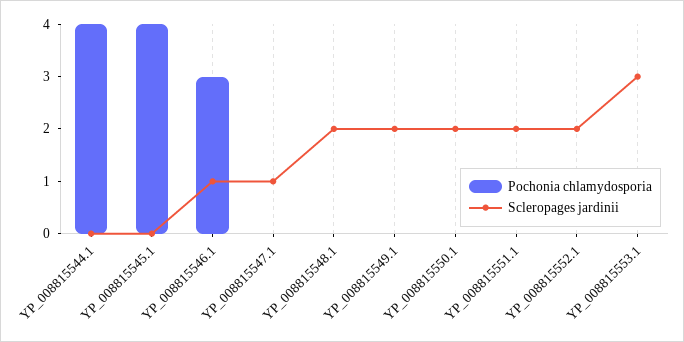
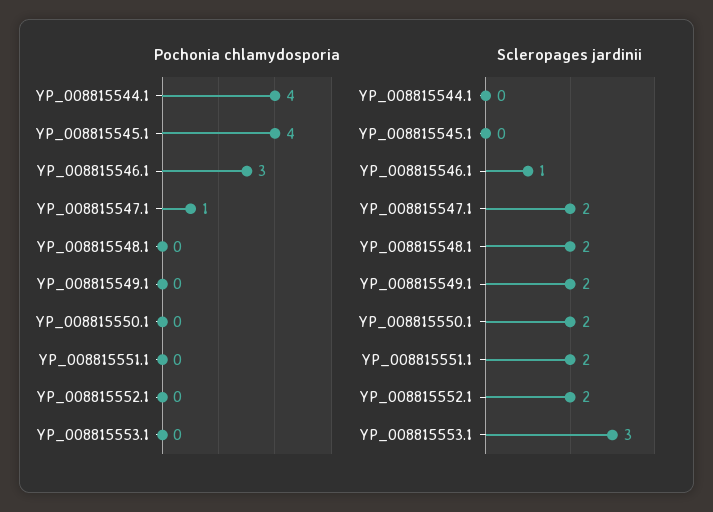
  {
    "Pochonia chlamydosporia": {
      "YP_008815544.1": 4,
      "YP_008815545.1": 4,
      "YP_008815546.1": 3,
-     "YP_008815547.1": 0,
+     "YP_008815547.1": 1,
      "YP_008815548.1": 0,
      "YP_008815549.1": 0,
      "YP_008815550.1": 0,
      "YP_008815551.1": 0,
      "YP_008815552.1": 0,
      "YP_008815553.1": 0
    },
    "Scleropages jardinii": {
      "YP_008815544.1": 0,
      "YP_008815545.1": 0,
      "YP_008815546.1": 1,
-     "YP_008815547.1": 1,
+     "YP_008815547.1": 2,
      "YP_008815548.1": 2,
      "YP_008815549.1": 2,
      "YP_008815550.1": 2,
      "YP_008815551.1": 2,
      "YP_008815552.1": 2,
      "YP_008815553.1": 3
    }
  }

